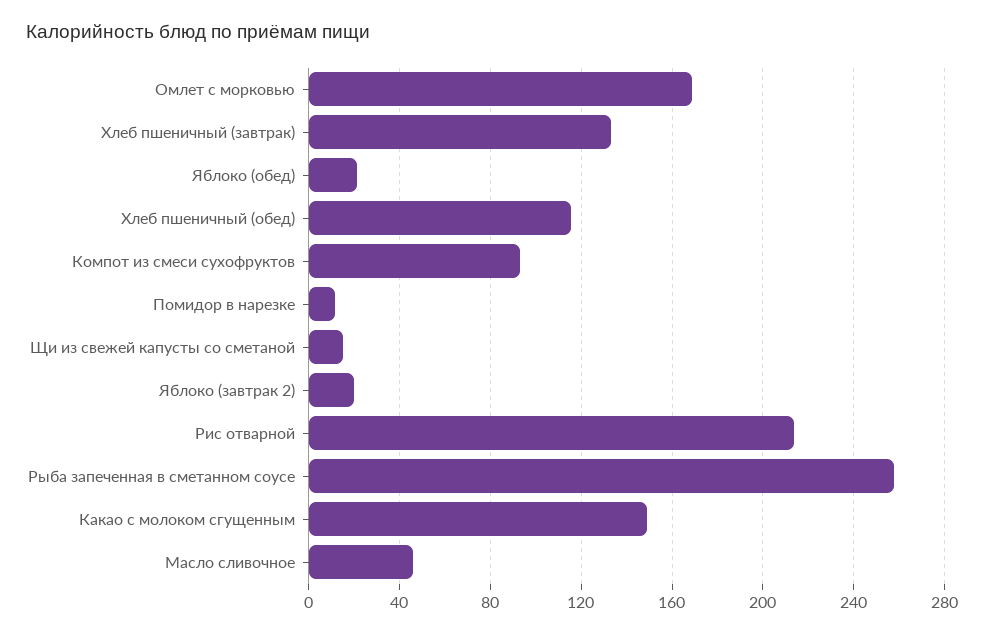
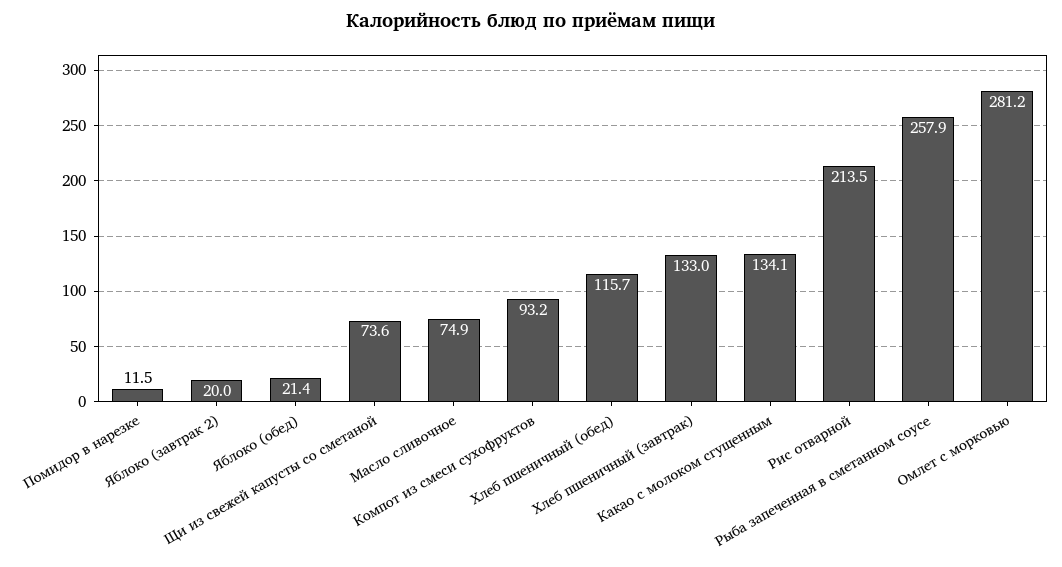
  {
-   "Омлет с морковью": 170,
+   "Омлет с морковью": 281.2,
    "Хлеб пшеничный (завтрак)": 133,
    "Яблоко (обед)": 21.4,
    "Хлеб пшеничный (обед)": 115.7,
    "Компот из смеси сухофруктов": 93.2,
    "Помидор в нарезке": 11.5,
-   "Щи из свежей капусты со сметаной": 15,
+   "Щи из свежей капусты со сметаной": 73.6,
    "Яблоко (завтрак 2)": 20,
    "Рис отварной": 213.5,
    "Рыба запеченная в сметанном соусе": 257.9,
-   "Какао с молоком сгущенным": 150,
+   "Какао с молоком сгущенным": 134.1,
-   "Масло сливочное": 45
+   "Масло сливочное": 74.9
  }

